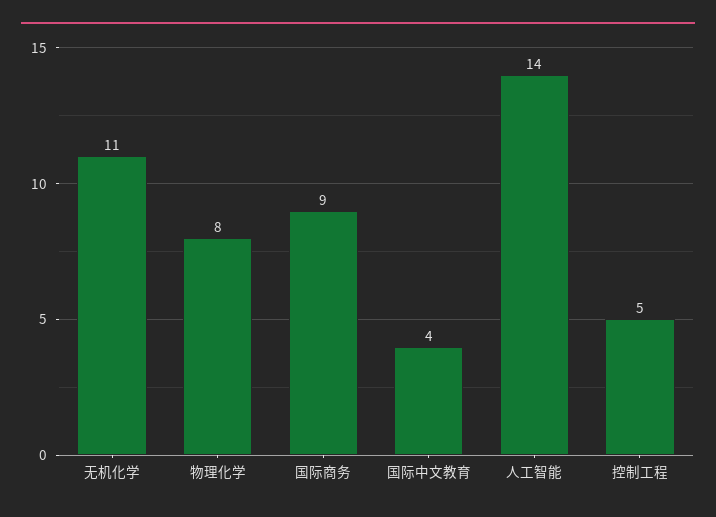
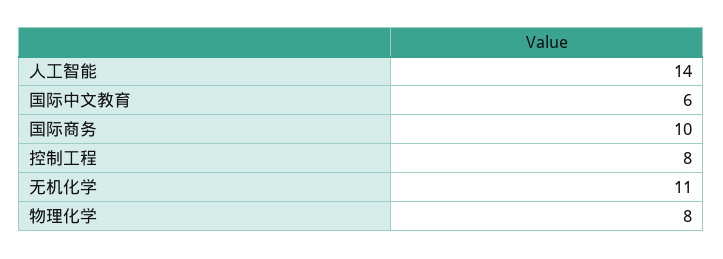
  {
    "无机化学": 11,
    "物理化学": 8,
-   "国际商务": 9,
+   "国际商务": 10,
-   "国际中文教育": 4,
+   "国际中文教育": 6,
    "人工智能": 14,
-   "控制工程": 5
+   "控制工程": 8
  }

